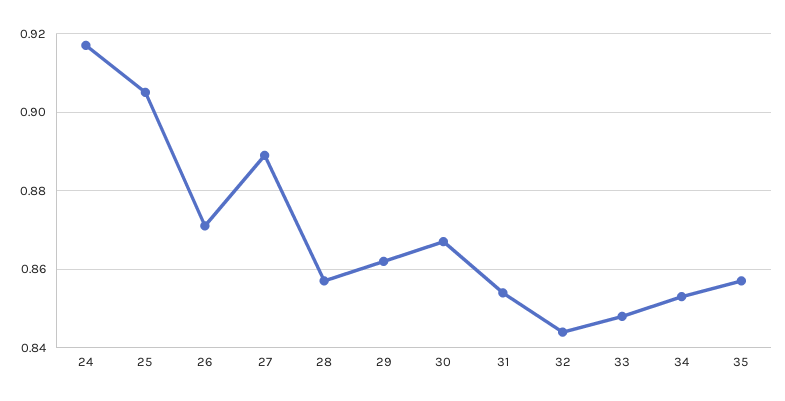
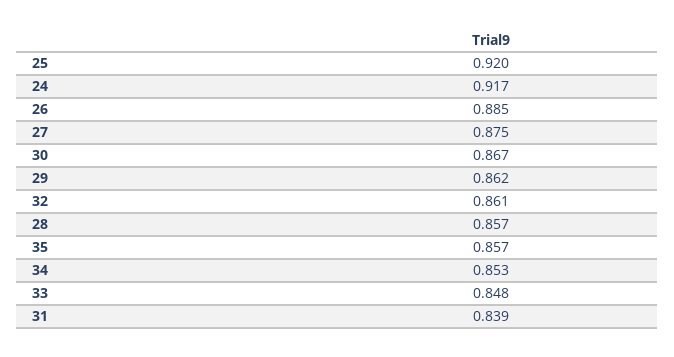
  {
    "24": 0.917,
-   "25": 0.905,
+   "25": 0.92,
-   "26": 0.87,
+   "26": 0.885,
-   "27": 0.89,
+   "27": 0.875,
    "28": 0.857,
    "29": 0.862,
    "30": 0.867,
-   "31": 0.855,
+   "31": 0.839,
-   "32": 0.845,
+   "32": 0.861,
    "33": 0.848,
    "34": 0.853,
    "35": 0.857
  }

